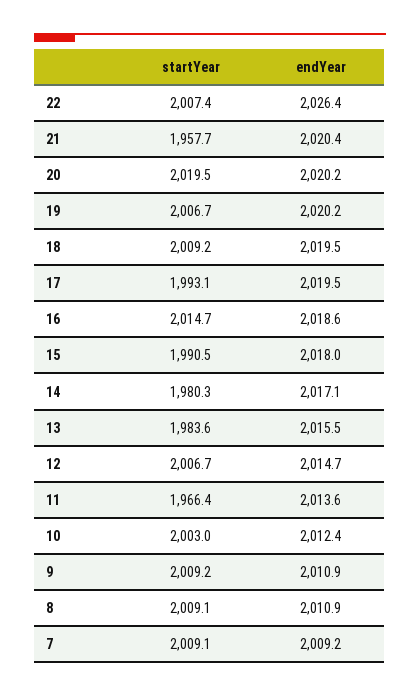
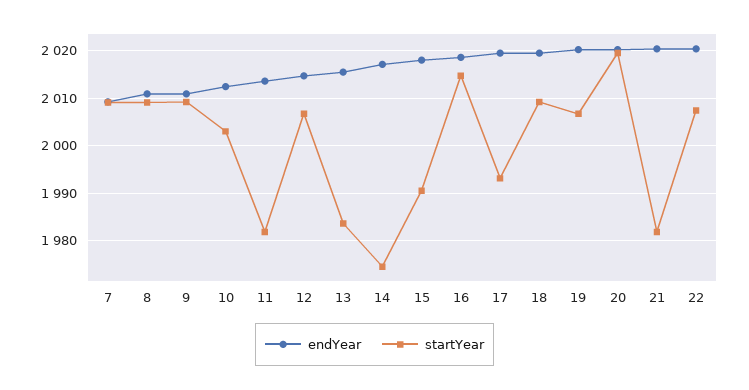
  {
    "startYear": {
      "22": 2007.4,
-     "21": 1957.7,
+     "21": 1982,
      "20": 2019.5,
      "19": 2006.7,
      "18": 2009.2,
      "17": 1993.1,
      "16": 2014.7,
      "15": 1990.5,
-     "14": 1980.3,
+     "14": 1974,
      "13": 1983.6,
      "12": 2006.7,
-     "11": 1966.4,
+     "11": 1982,
      "10": 2003,
      "9": 2009.2,
      "8": 2009.1,
      "7": 2009.1
    },
    "endYear": {
-     "22": 2026.4,
+     "22": 2020,
      "21": 2020.4,
      "20": 2020.2,
      "19": 2020.2,
      "18": 2019.5,
      "17": 2019.5,
      "16": 2018.6,
      "15": 2018,
      "14": 2017.1,
      "13": 2015.5,
      "12": 2014.7,
      "11": 2013.6,
      "10": 2012.4,
      "9": 2010.9,
      "8": 2010.9,
      "7": 2009.2
    }
  }

